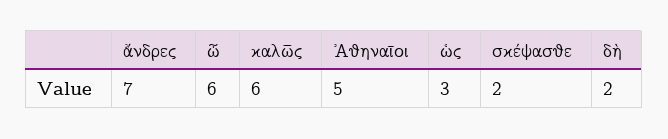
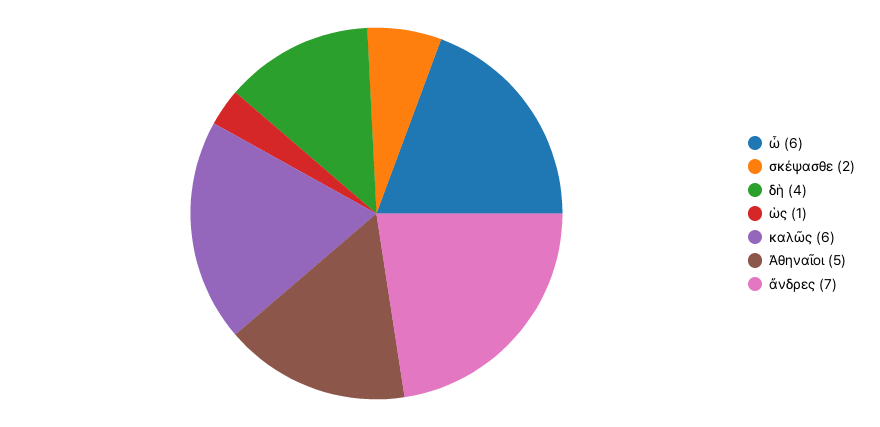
  {
    "ἄνδρες": 7,
    "ὦ": 6,
    "καλῶς": 6,
    "Ἀθηναῖοι": 5,
-   "ὡς": 3,
+   "ὡς": 1,
    "σκέψασθε": 2,
-   "δὴ": 2
+   "δὴ": 4
  }

